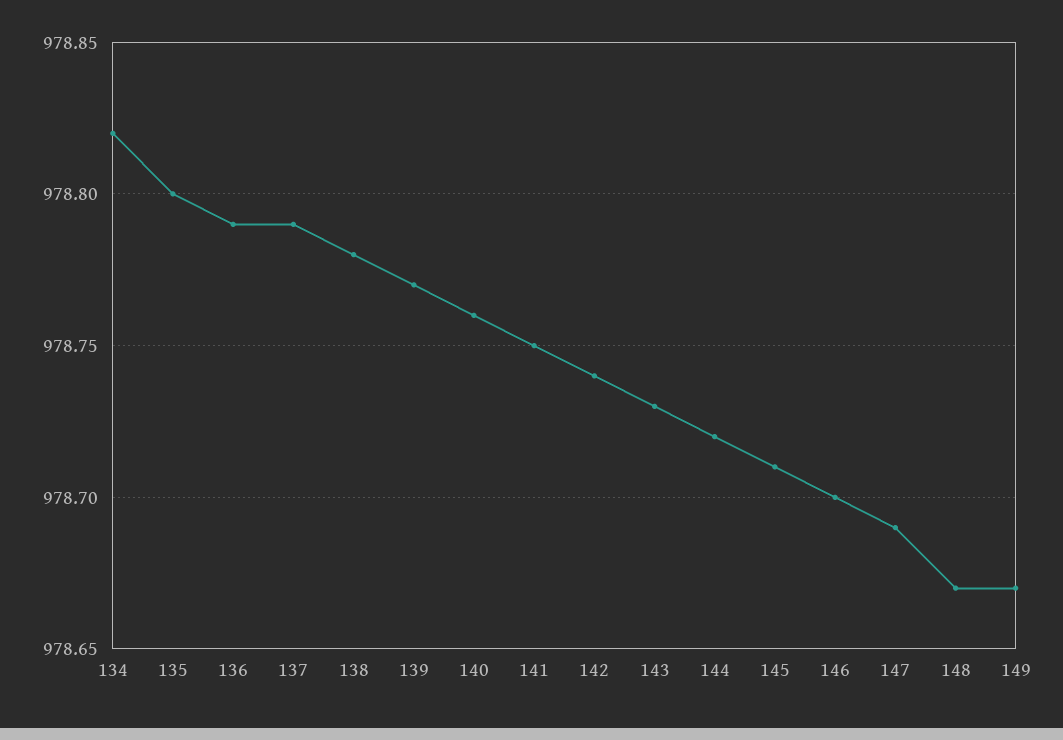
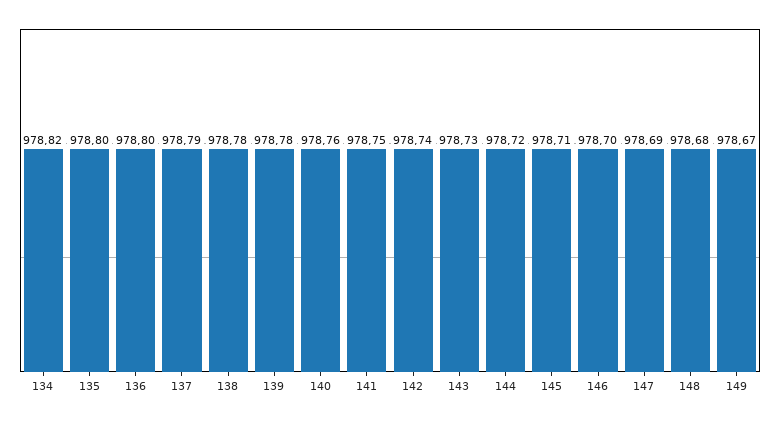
  {
    "134": 978.82,
    "135": 978.8,
-   "136": 978.79,
+   "136": 978.8,
    "137": 978.79,
    "138": 978.78,
-   "139": 978.77,
+   "139": 978.78,
    "140": 978.76,
    "141": 978.75,
    "142": 978.74,
    "143": 978.73,
    "144": 978.72,
    "145": 978.71,
    "146": 978.7,
    "147": 978.69,
-   "148": 978.67,
+   "148": 978.68,
    "149": 978.67
  }

